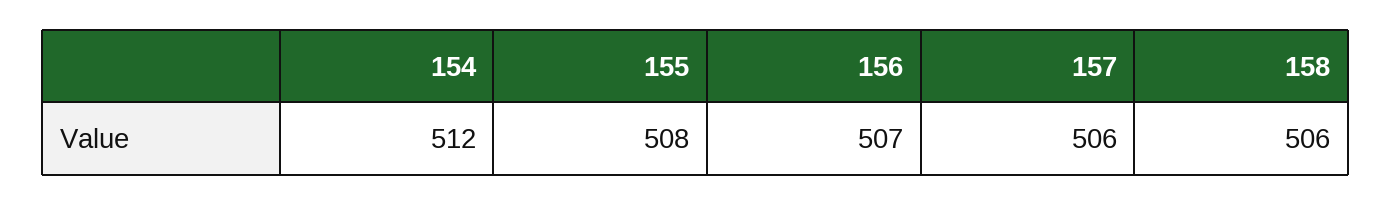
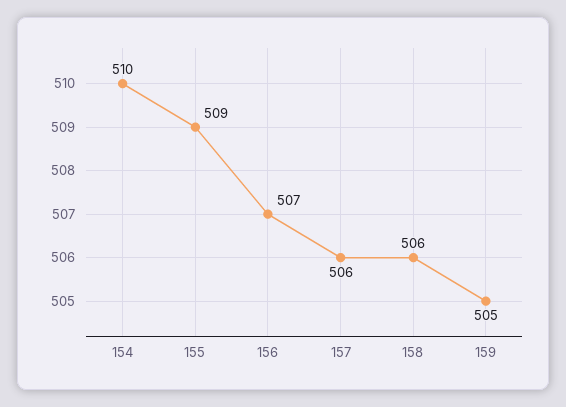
  {
-   "154": 512,
+   "154": 510,
-   "155": 508,
+   "155": 509,
    "156": 507,
    "157": 506,
-   "158": 506
+   "158": 506,
+   "159": 505
  }

